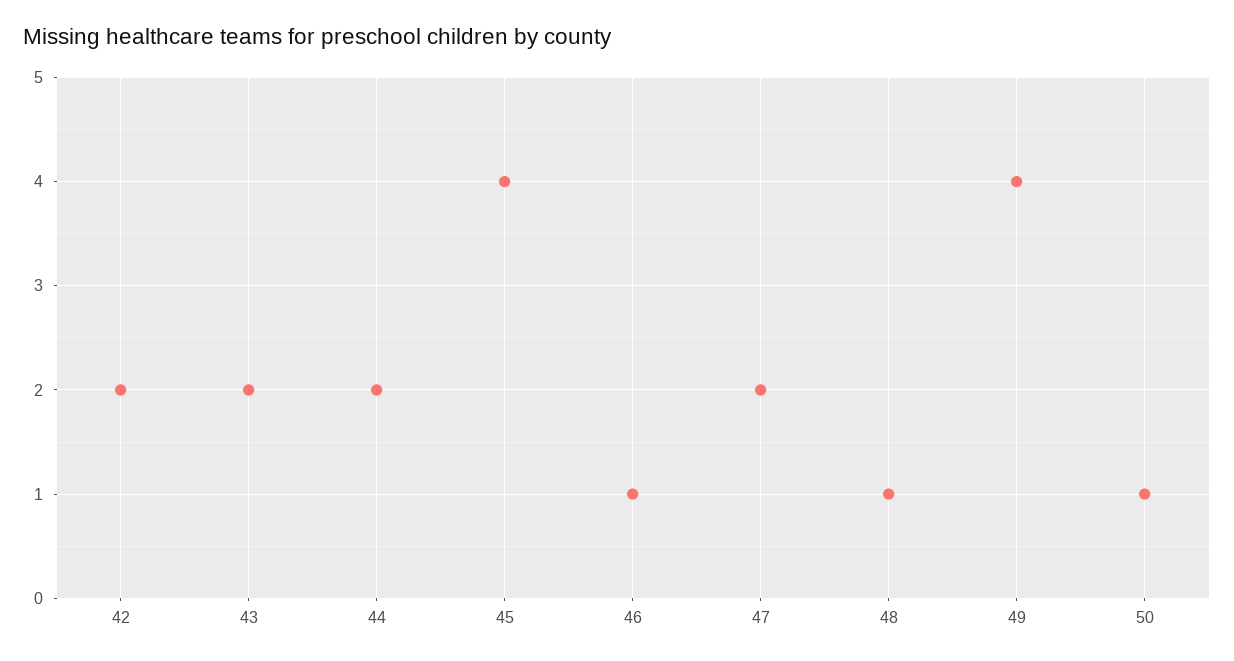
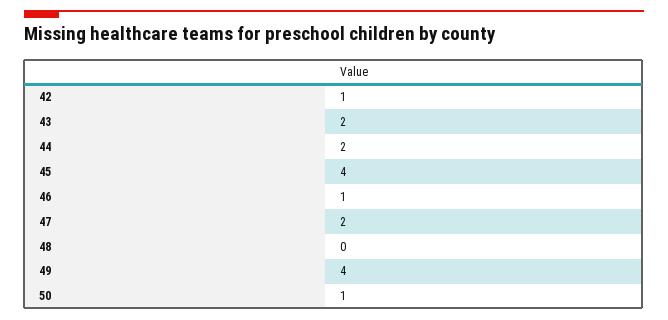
  {
-   "42": 2,
+   "42": 1,
    "43": 2,
    "44": 2,
    "45": 4,
    "46": 1,
    "47": 2,
-   "48": 1,
+   "48": 0,
    "49": 4,
    "50": 1
  }

